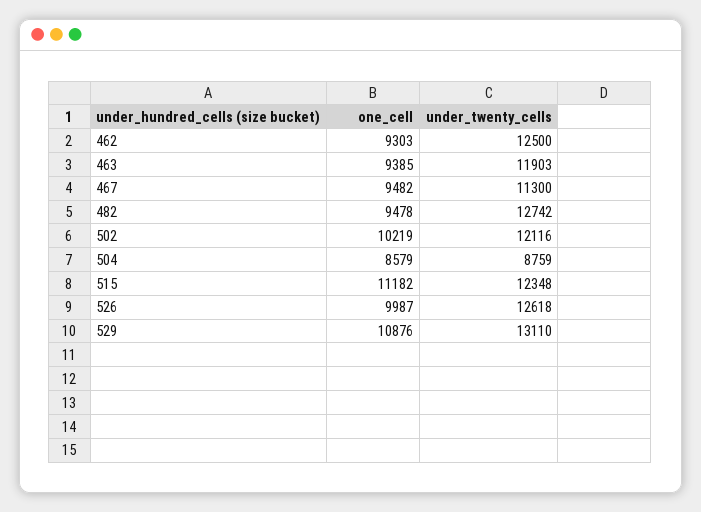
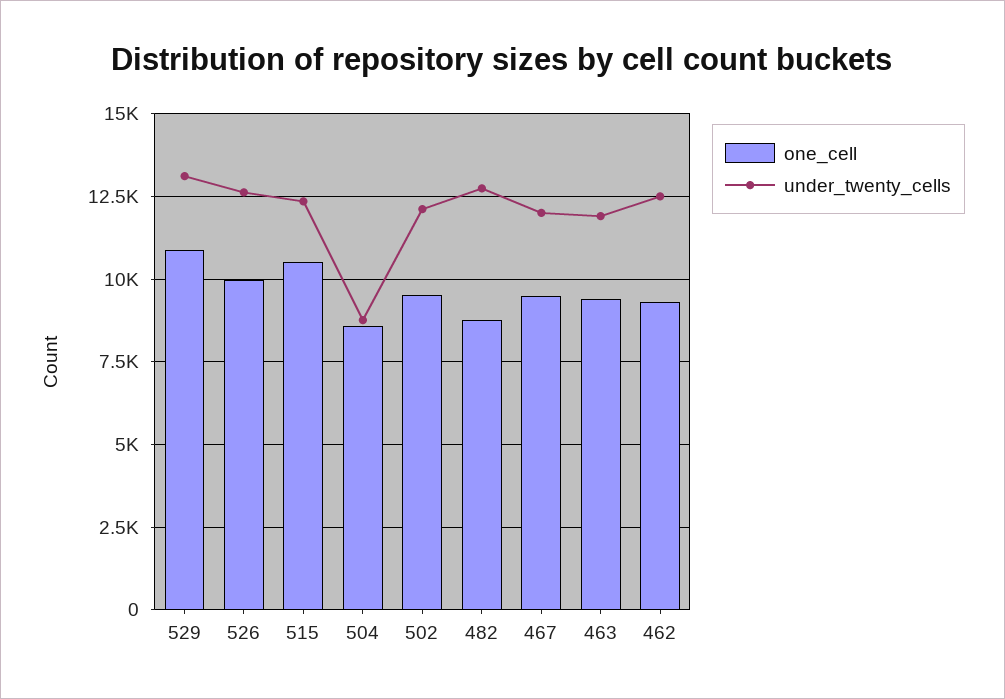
  {
    "one_cell": {
      "462": 9303,
      "463": 9385,
      "467": 9482,
-     "482": 9478,
+     "482": 8750,
-     "502": 10219,
+     "502": 9500,
      "504": 8579,
-     "515": 11182,
+     "515": 10500,
      "526": 9987,
      "529": 10876
    },
    "under_twenty_cells": {
      "462": 12500,
      "463": 11903,
-     "467": 11300,
+     "467": 12000,
      "482": 12742,
      "502": 12116,
      "504": 8759,
      "515": 12348,
      "526": 12618,
      "529": 13110
    }
  }

